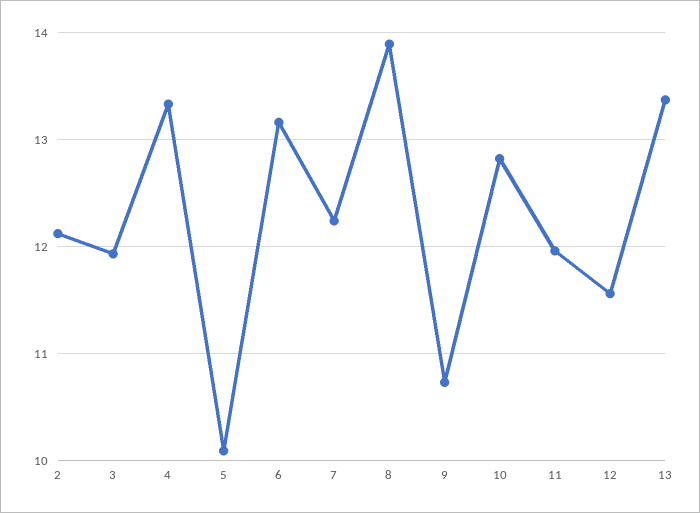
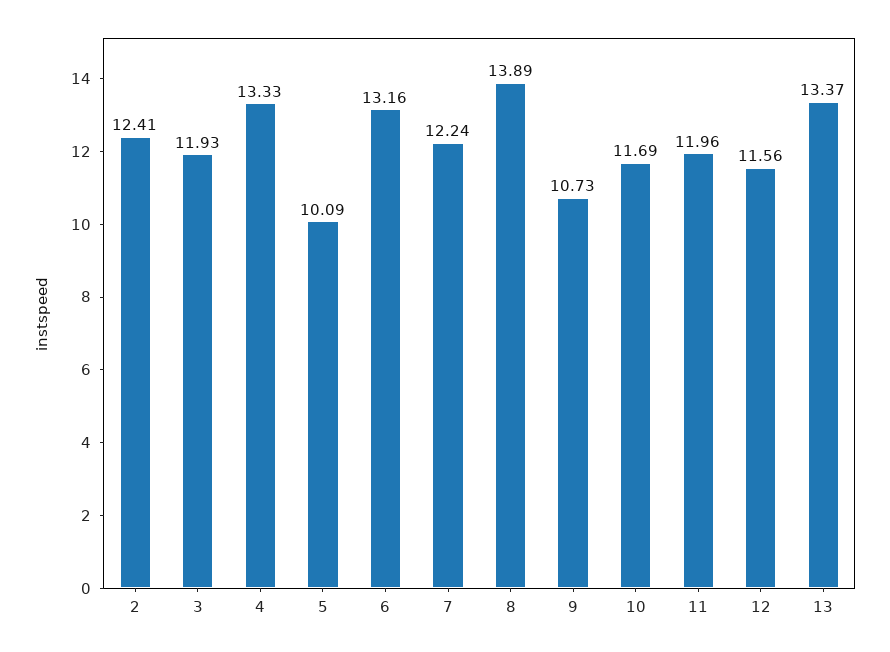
  {
-   "2": 12.1,
+   "2": 12.41,
    "3": 11.93,
    "4": 13.33,
    "5": 10.09,
    "6": 13.16,
    "7": 12.24,
    "8": 13.89,
    "9": 10.73,
-   "10": 12.8,
+   "10": 11.69,
    "11": 11.96,
    "12": 11.56,
    "13": 13.37
  }

